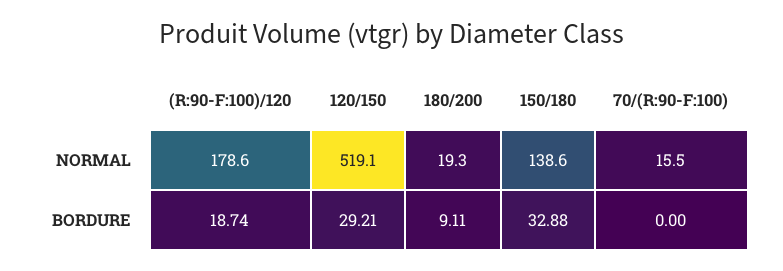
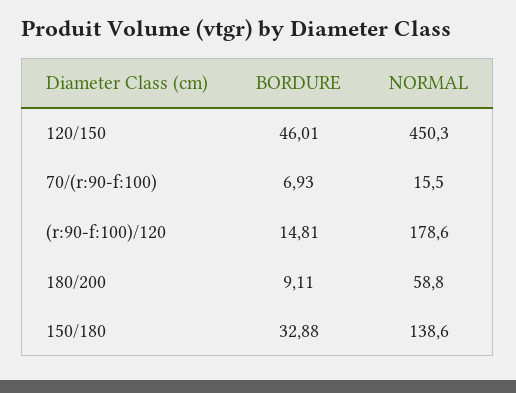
  {
    "(R:90-F:100)/120": {
      "NORMAL": 178.6,
-     "BORDURE": 18.74
+     "BORDURE": 14.81
    },
    "120/150": {
-     "NORMAL": 519.1,
+     "NORMAL": 450.3,
-     "BORDURE": 29.21
+     "BORDURE": 46.01
    },
    "180/200": {
-     "NORMAL": 19.3,
+     "NORMAL": 58.8,
      "BORDURE": 9.11
    },
    "150/180": {
      "NORMAL": 138.6,
      "BORDURE": 32.88
    },
    "70/(R:90-F:100)": {
      "NORMAL": 15.5,
-     "BORDURE": 0
+     "BORDURE": 6.93
    }
  }

